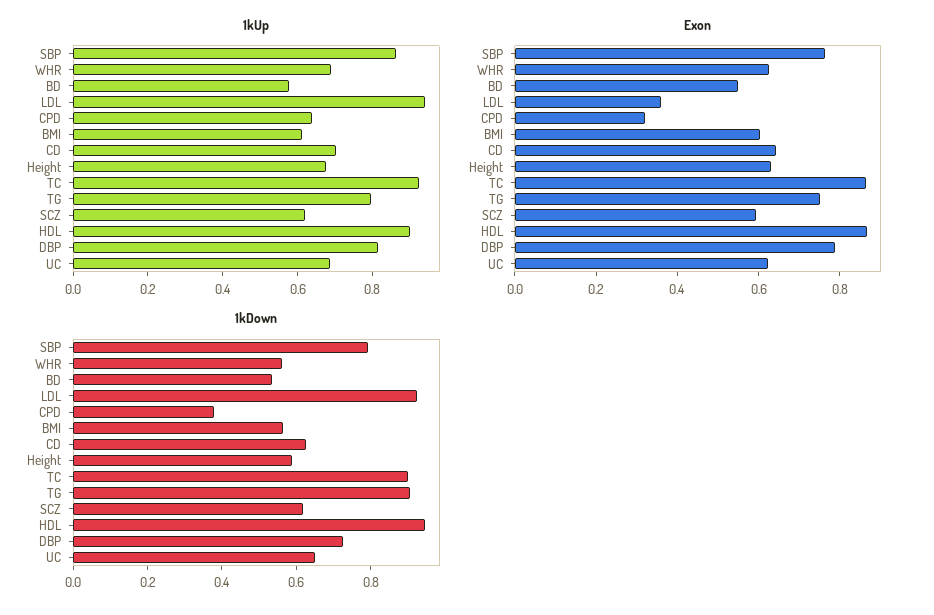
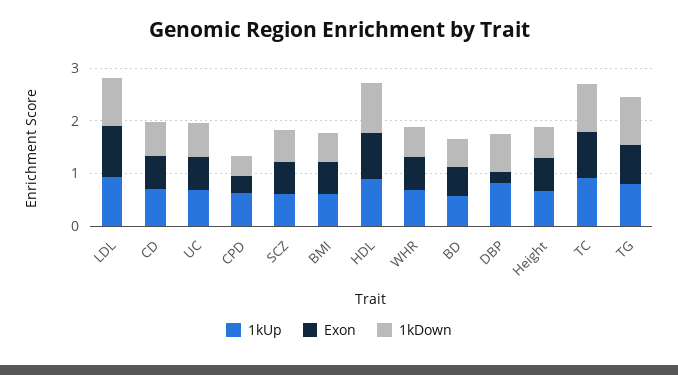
  {
    "1kUp": {
-     "SBP": 0.85,
      "WHR": 0.7,
      "BD": 0.6,
      "LDL": 0.95,
      "CPD": 0.65,
      "BMI": 0.6,
      "CD": 0.7,
      "Height": 0.7,
      "TC": 0.95,
      "TG": 0.8,
      "SCZ": 0.6,
      "HDL": 0.9,
      "DBP": 0.8,
      "UC": 0.7
    },
    "Exon": {
-     "SBP": 0.75,
      "WHR": 0.65,
      "BD": 0.55,
-     "LDL": 0.35,
+     "LDL": 1,
      "CPD": 0.3,
      "BMI": 0.6,
      "CD": 0.65,
      "Height": 0.65,
      "TC": 0.85,
      "TG": 0.75,
      "SCZ": 0.6,
      "HDL": 0.85,
-     "DBP": 0.8,
+     "DBP": 0.2,
      "UC": 0.6
    },
    "1kDown": {
-     "SBP": 0.8,
      "WHR": 0.55,
      "BD": 0.55,
      "LDL": 0.9,
      "CPD": 0.4,
      "BMI": 0.55,
      "CD": 0.65,
      "Height": 0.6,
      "TC": 0.9,
      "TG": 0.9,
      "SCZ": 0.6,
      "HDL": 0.95,
      "DBP": 0.75,
      "UC": 0.65
    }
  }

